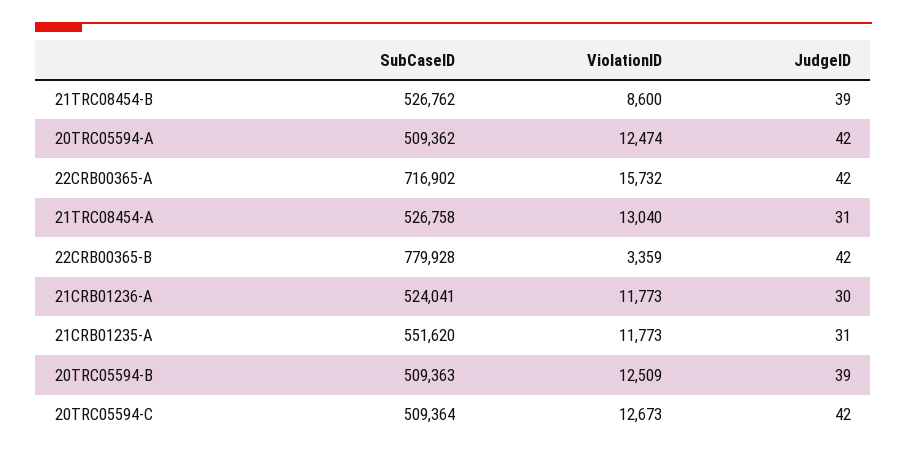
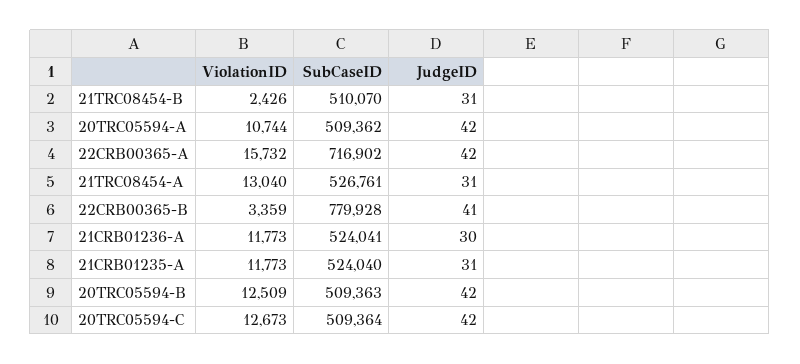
  {
    "SubCaseID": {
-     "21TRC08454-B": 526762,
+     "21TRC08454-B": 510070,
      "20TRC05594-A": 509362,
      "22CRB00365-A": 716902,
-     "21TRC08454-A": 526758,
+     "21TRC08454-A": 526761,
      "22CRB00365-B": 779928,
      "21CRB01236-A": 524041,
-     "21CRB01235-A": 551620,
+     "21CRB01235-A": 524040,
      "20TRC05594-B": 509363,
      "20TRC05594-C": 509364
    },
    "ViolationID": {
-     "21TRC08454-B": 8600,
+     "21TRC08454-B": 2426,
-     "20TRC05594-A": 12474,
+     "20TRC05594-A": 10744,
      "22CRB00365-A": 15732,
      "21TRC08454-A": 13040,
      "22CRB00365-B": 3359,
      "21CRB01236-A": 11773,
      "21CRB01235-A": 11773,
      "20TRC05594-B": 12509,
      "20TRC05594-C": 12673
    },
    "JudgeID": {
-     "21TRC08454-B": 39,
+     "21TRC08454-B": 31,
      "20TRC05594-A": 42,
      "22CRB00365-A": 42,
      "21TRC08454-A": 31,
-     "22CRB00365-B": 42,
+     "22CRB00365-B": 41,
      "21CRB01236-A": 30,
      "21CRB01235-A": 31,
-     "20TRC05594-B": 39,
+     "20TRC05594-B": 42,
      "20TRC05594-C": 42
    }
  }

